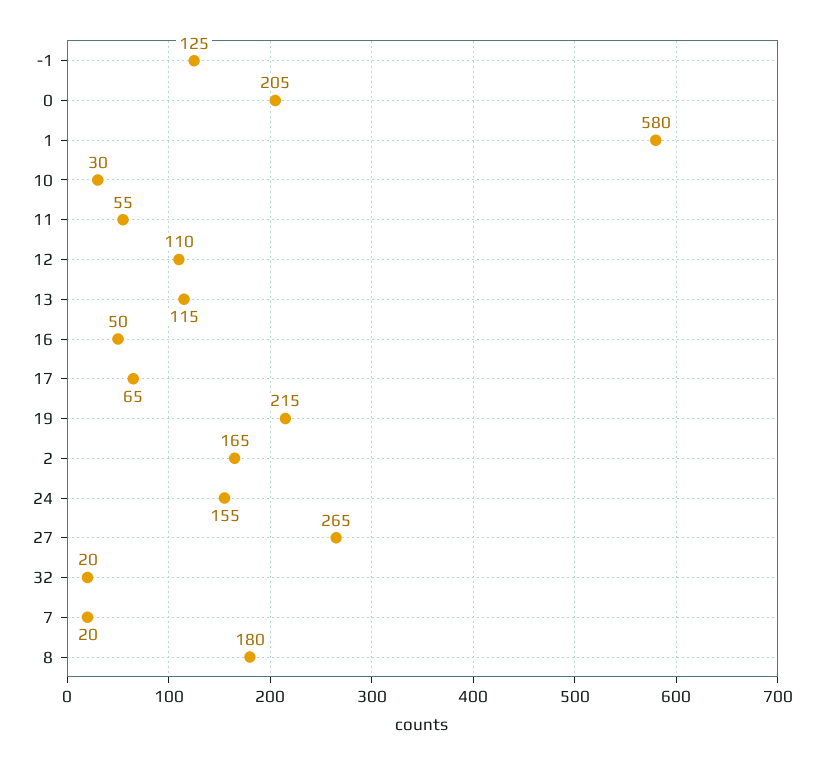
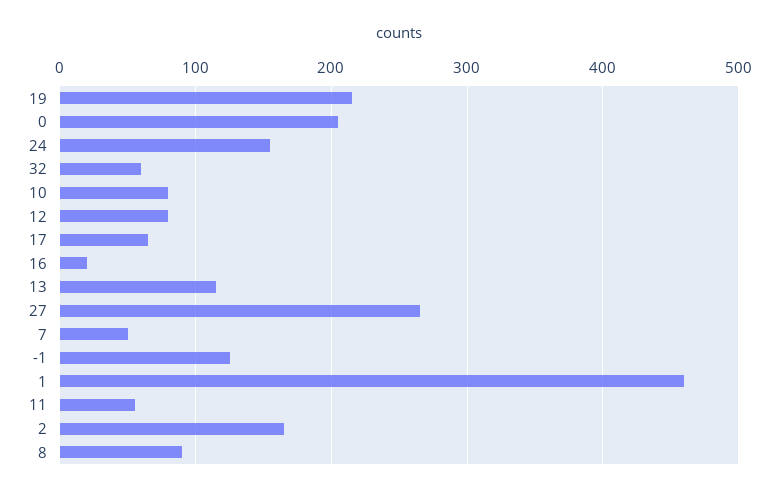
  {
    "-1": 125,
    "0": 205,
-   "1": 580,
+   "1": 460,
-   "10": 30,
+   "10": 80,
    "11": 55,
-   "12": 110,
+   "12": 80,
    "13": 115,
-   "16": 50,
+   "16": 20,
    "17": 65,
    "19": 215,
    "2": 165,
    "24": 155,
    "27": 265,
-   "32": 20,
+   "32": 60,
-   "7": 20,
+   "7": 50,
-   "8": 180
+   "8": 90
  }

